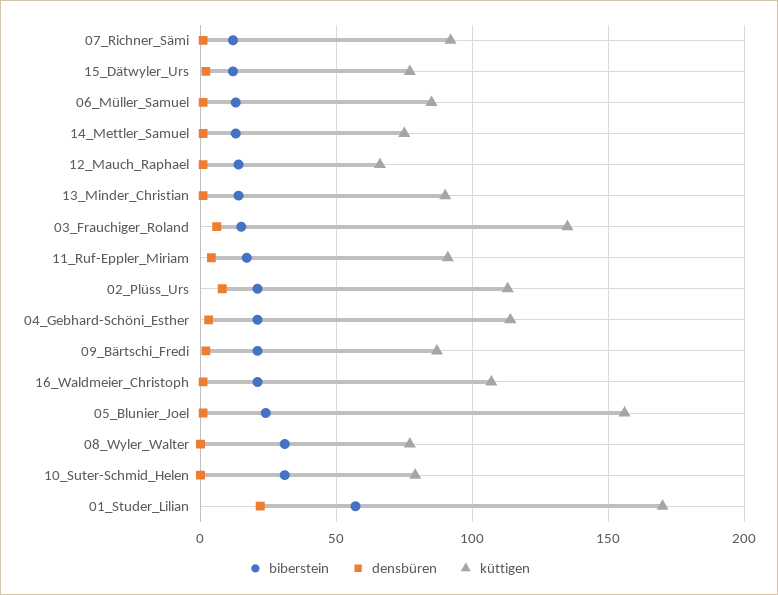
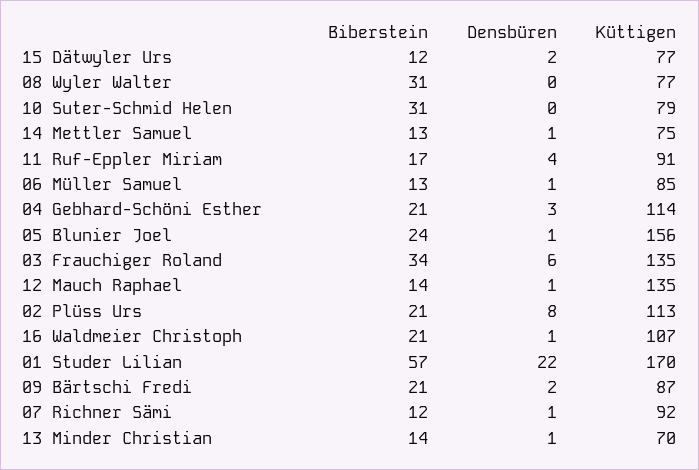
  {
    "biberstein": {
      "07_Richner_Sämi": 12,
      "15_Dätwyler_Urs": 12,
      "06_Müller_Samuel": 13,
      "14_Mettler_Samuel": 13,
      "12_Mauch_Raphael": 14,
      "13_Minder_Christian": 14,
-     "03_Frauchiger_Roland": 15,
+     "03_Frauchiger_Roland": 34,
      "11_Ruf-Eppler_Miriam": 17,
      "02_Plüss_Urs": 21,
      "04_Gebhard-Schöni_Esther": 21,
      "09_Bärtschi_Fredi": 21,
      "16_Waldmeier_Christoph": 21,
      "05_Blunier_Joel": 24,
      "08_Wyler_Walter": 31,
      "10_Suter-Schmid_Helen": 31,
      "01_Studer_Lilian": 57
    },
    "densbüren": {
      "07_Richner_Sämi": 1,
      "15_Dätwyler_Urs": 2,
      "06_Müller_Samuel": 1,
      "14_Mettler_Samuel": 1,
      "12_Mauch_Raphael": 1,
      "13_Minder_Christian": 1,
      "03_Frauchiger_Roland": 6,
      "11_Ruf-Eppler_Miriam": 4,
      "02_Plüss_Urs": 8,
      "04_Gebhard-Schöni_Esther": 3,
      "09_Bärtschi_Fredi": 2,
      "16_Waldmeier_Christoph": 1,
      "05_Blunier_Joel": 1,
      "08_Wyler_Walter": 0,
      "10_Suter-Schmid_Helen": 0,
      "01_Studer_Lilian": 22
    },
    "küttigen": {
      "07_Richner_Sämi": 92,
      "15_Dätwyler_Urs": 77,
      "06_Müller_Samuel": 85,
      "14_Mettler_Samuel": 75,
-     "12_Mauch_Raphael": 65,
+     "12_Mauch_Raphael": 135,
-     "13_Minder_Christian": 90,
+     "13_Minder_Christian": 70,
      "03_Frauchiger_Roland": 135,
      "11_Ruf-Eppler_Miriam": 91,
      "02_Plüss_Urs": 113,
      "04_Gebhard-Schöni_Esther": 114,
      "09_Bärtschi_Fredi": 87,
      "16_Waldmeier_Christoph": 107,
      "05_Blunier_Joel": 156,
      "08_Wyler_Walter": 77,
      "10_Suter-Schmid_Helen": 79,
      "01_Studer_Lilian": 170
    }
  }

